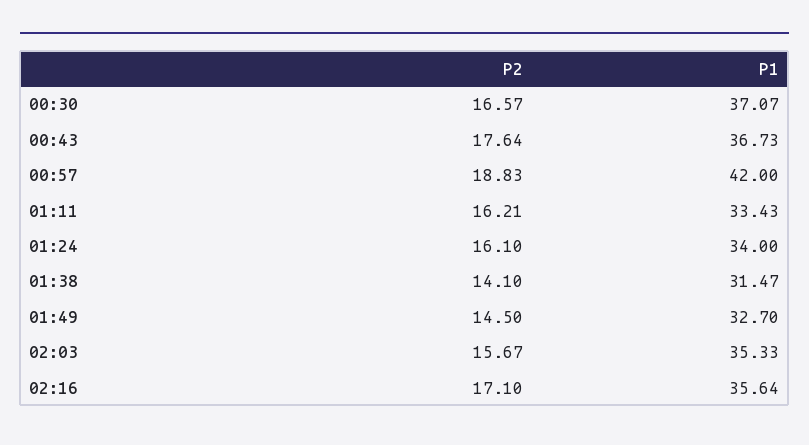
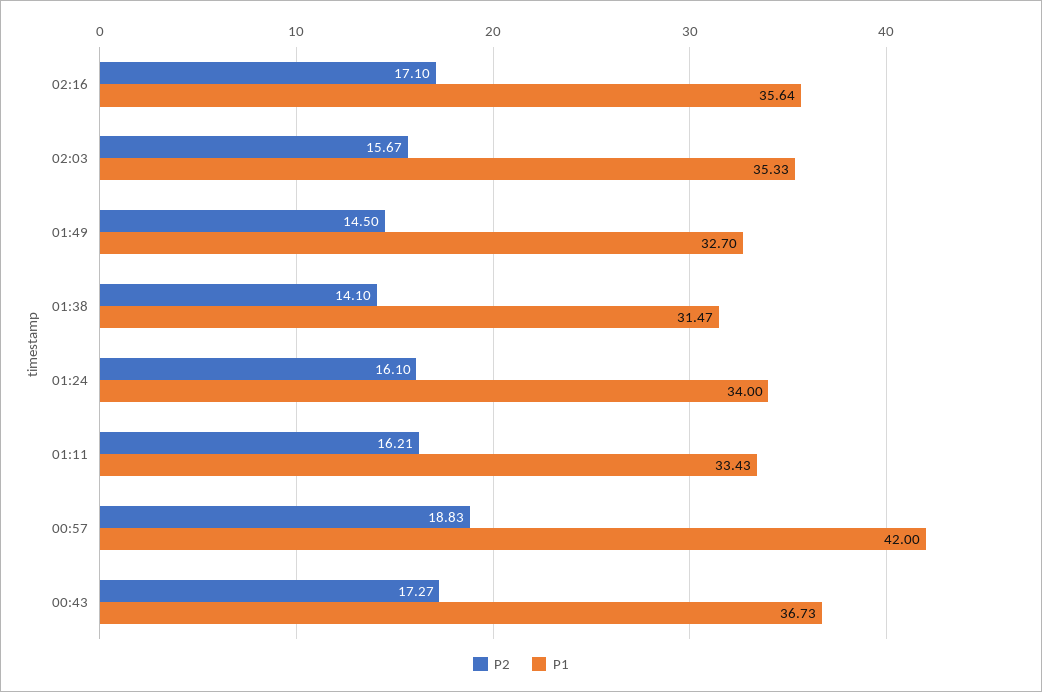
  {
    "P2": {
-     "00:30": 16.57,
-     "00:43": 17.64,
+     "00:43": 17.27,
      "00:57": 18.83,
      "01:11": 16.21,
      "01:24": 16.1,
      "01:38": 14.1,
      "01:49": 14.5,
      "02:03": 15.67,
      "02:16": 17.1
    },
    "P1": {
-     "00:30": 37.07,
      "00:43": 36.73,
      "00:57": 42,
      "01:11": 33.43,
      "01:24": 34,
      "01:38": 31.47,
      "01:49": 32.7,
      "02:03": 35.33,
      "02:16": 35.64
    }
  }

